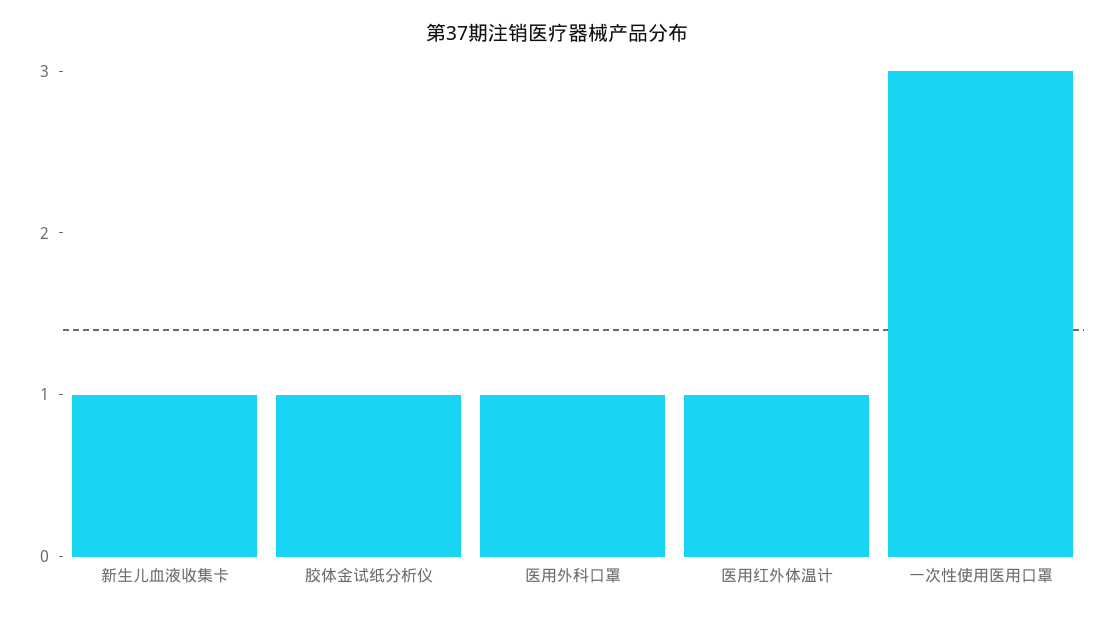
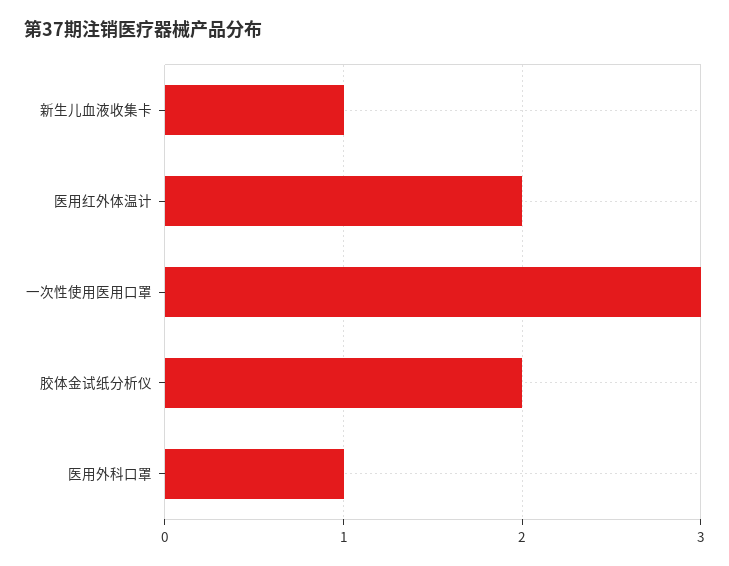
  {
    "新生儿血液收集卡": 1,
-   "胶体金试纸分析仪": 1,
+   "胶体金试纸分析仪": 2,
    "医用外科口罩": 1,
-   "医用红外体温计": 1,
+   "医用红外体温计": 2,
    "一次性使用医用口罩": 3
  }

